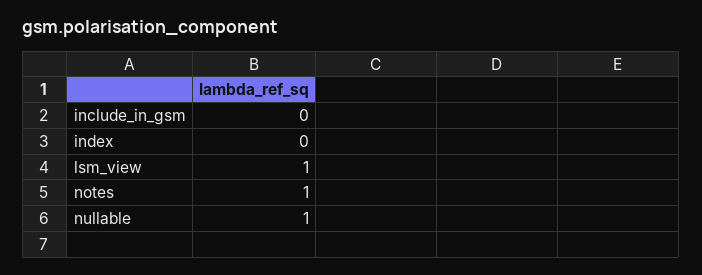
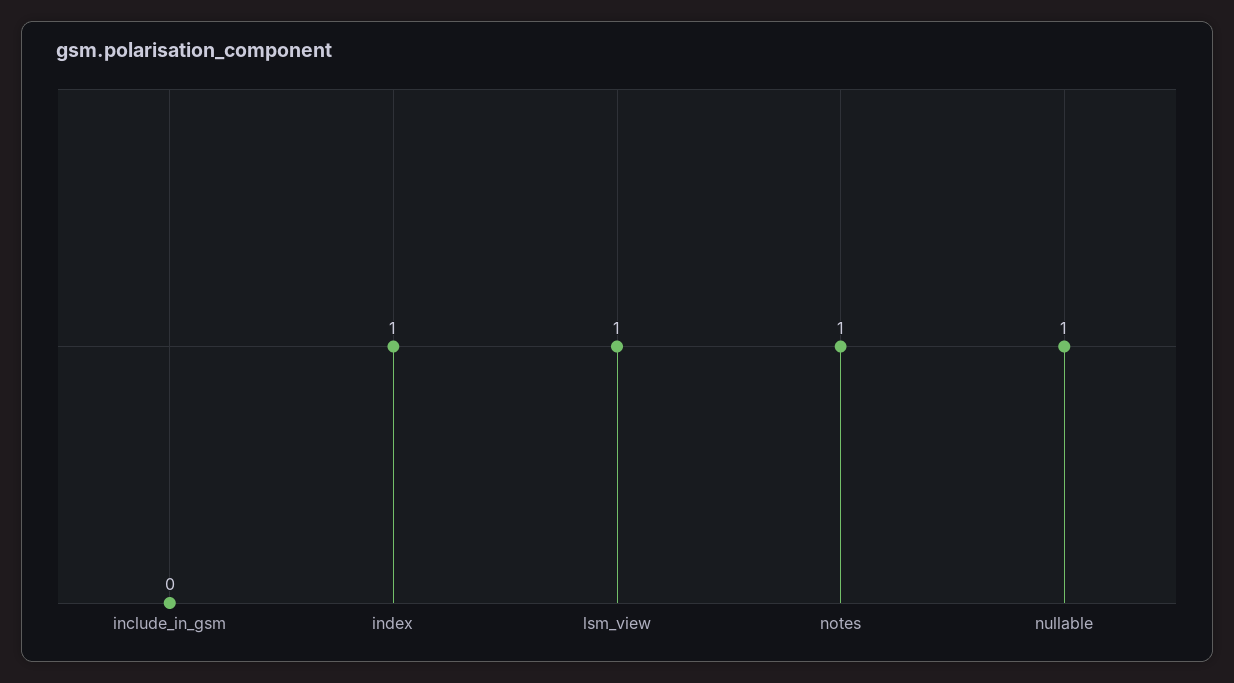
  {
    "include_in_gsm": 0,
-   "index": 0,
+   "index": 1,
    "lsm_view": 1,
    "notes": 1,
    "nullable": 1
  }

